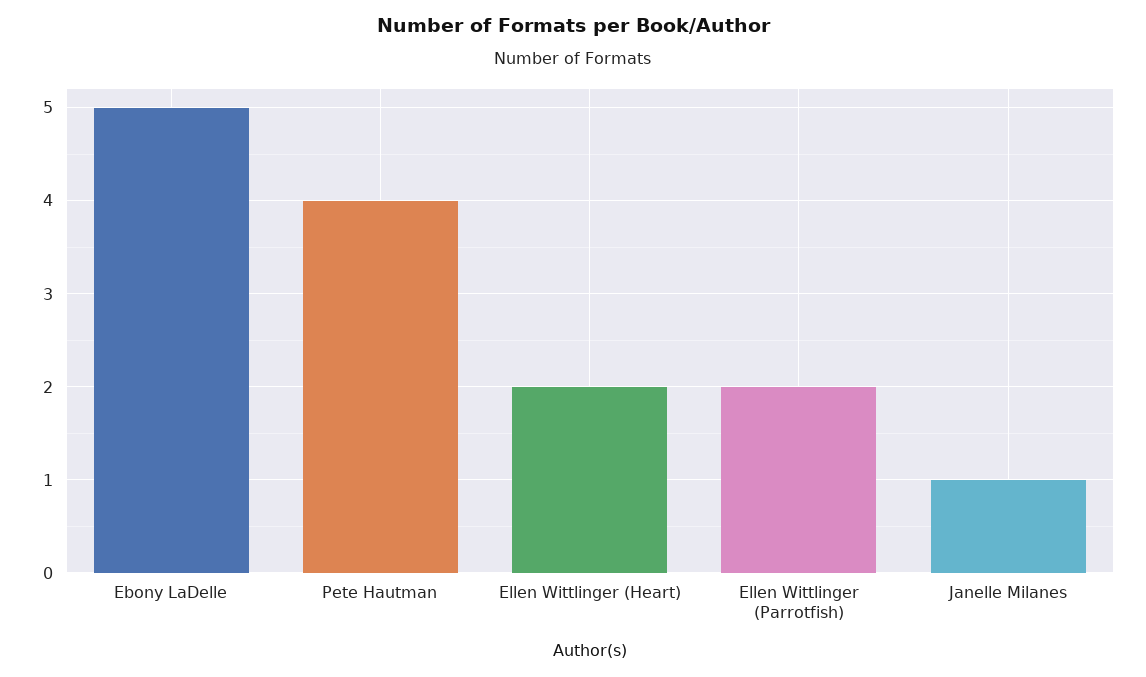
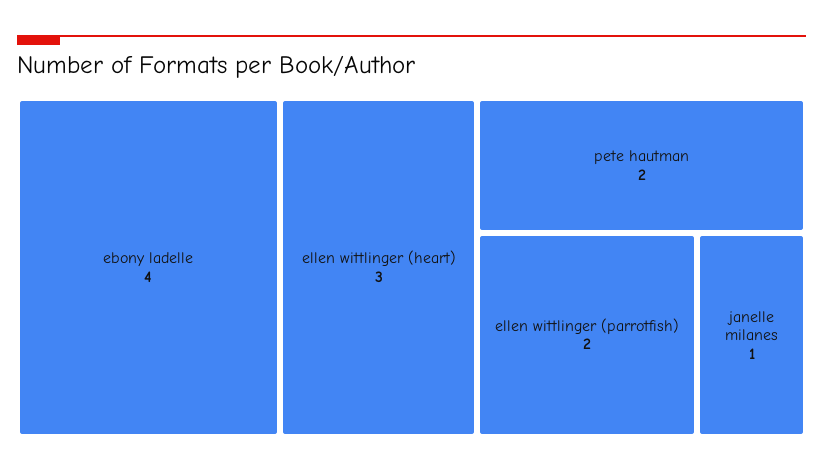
  {
-   "Ebony LaDelle": 5,
+   "Ebony LaDelle": 4,
-   "Pete Hautman": 4,
+   "Pete Hautman": 2,
-   "Ellen Wittlinger (Heart)": 2,
+   "Ellen Wittlinger (Heart)": 3,
    "Ellen Wittlinger (Parrotfish)": 2,
    "Janelle Milanes": 1
  }

